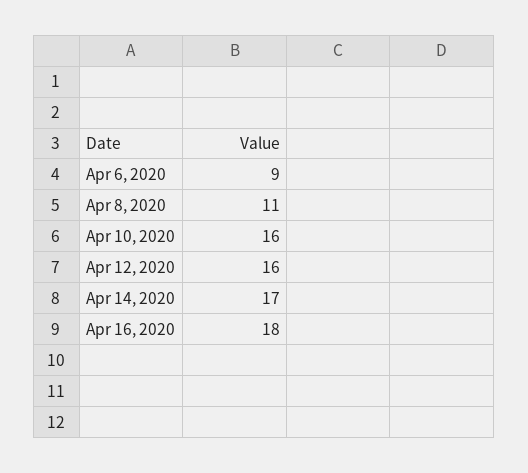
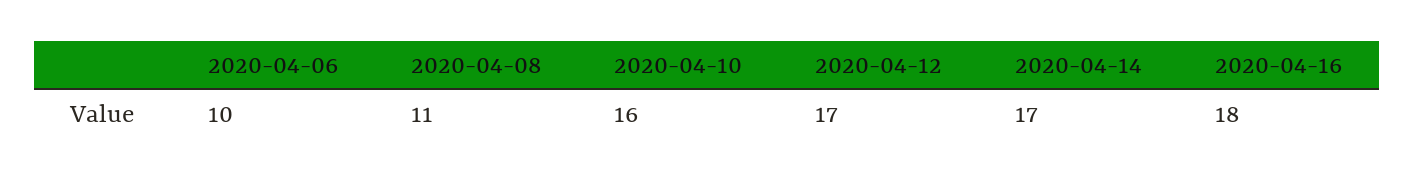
  {
-   "Apr 6, 2020": 9,
+   "Apr 6, 2020": 10,
    "Apr 8, 2020": 11,
    "Apr 10, 2020": 16,
-   "Apr 12, 2020": 16,
+   "Apr 12, 2020": 17,
    "Apr 14, 2020": 17,
    "Apr 16, 2020": 18
  }

